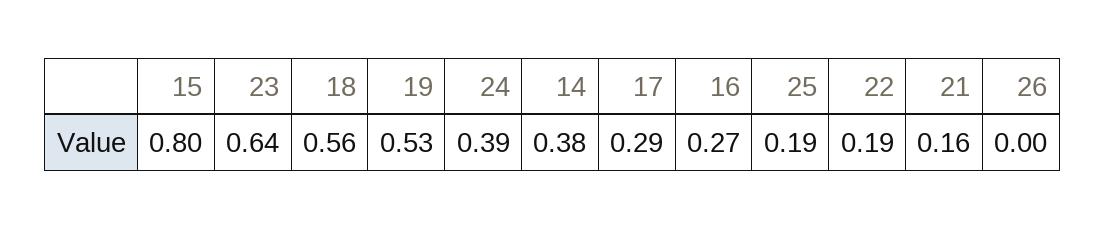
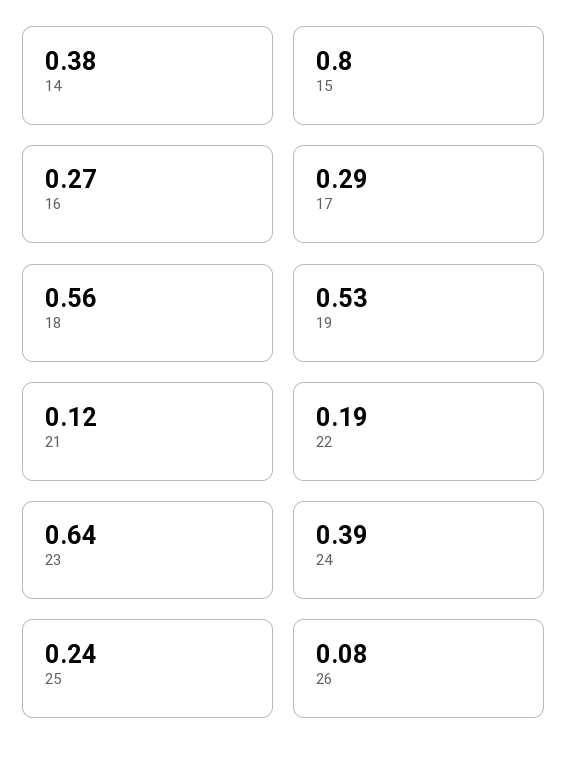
  {
    "15": 0.8,
    "23": 0.64,
    "18": 0.56,
    "19": 0.53,
    "24": 0.39,
    "14": 0.38,
    "17": 0.29,
    "16": 0.27,
-   "25": 0.19,
+   "25": 0.24,
    "22": 0.19,
-   "21": 0.16,
+   "21": 0.12,
-   "26": 0
+   "26": 0.08
  }

